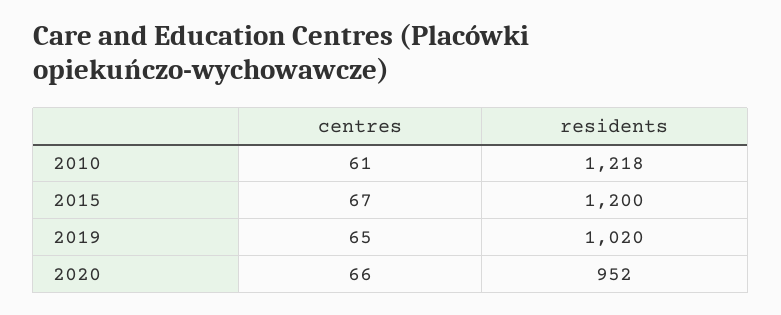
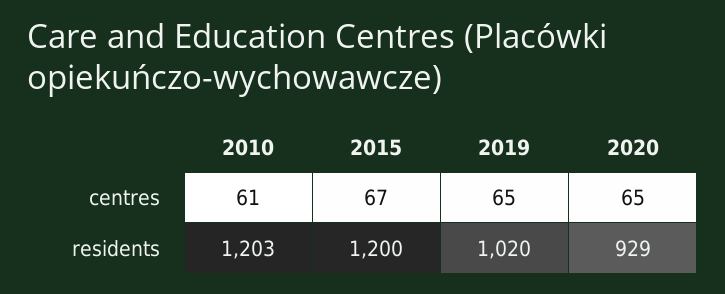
  {
    "centres": {
      "2010": 61,
      "2015": 67,
      "2019": 65,
-     "2020": 66
+     "2020": 65
    },
    "residents": {
-     "2010": 1218,
+     "2010": 1203,
      "2015": 1200,
      "2019": 1020,
-     "2020": 952
+     "2020": 929
    }
  }

